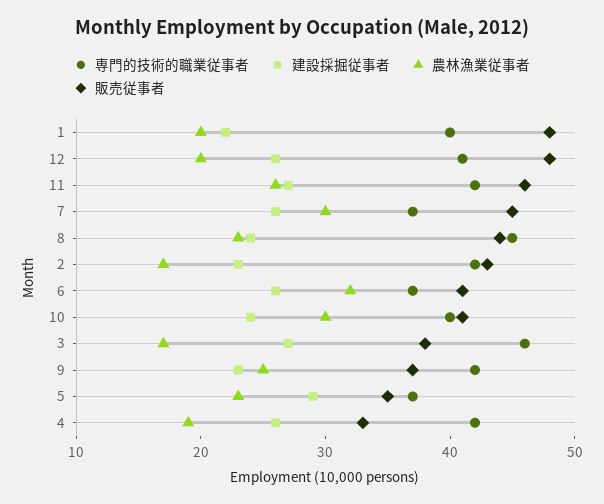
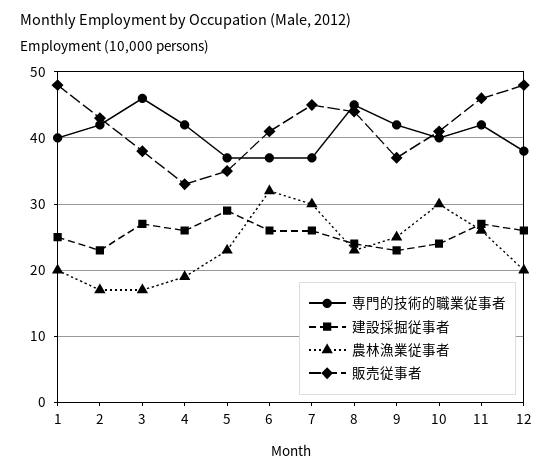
  {
    "専門的技術的職業従事者": {
      "1": 40,
-     "12": 41,
+     "12": 38,
      "11": 42,
      "7": 37,
      "8": 45,
      "2": 42,
      "6": 37,
      "10": 40,
      "3": 46,
      "9": 42,
      "5": 37,
      "4": 42
    },
    "建設採掘従事者": {
-     "1": 22,
+     "1": 25,
      "12": 26,
      "11": 27,
      "7": 26,
      "8": 24,
      "2": 23,
      "6": 26,
      "10": 24,
      "3": 27,
      "9": 23,
      "5": 29,
      "4": 26
    },
    "農林漁業従事者": {
      "1": 20,
      "12": 20,
      "11": 26,
      "7": 30,
      "8": 23,
      "2": 17,
      "6": 32,
      "10": 30,
      "3": 17,
      "9": 25,
      "5": 23,
      "4": 19
    },
    "販売従事者": {
      "1": 48,
      "12": 48,
      "11": 46,
      "7": 45,
      "8": 44,
      "2": 43,
      "6": 41,
      "10": 41,
      "3": 38,
      "9": 37,
      "5": 35,
      "4": 33
    }
  }

